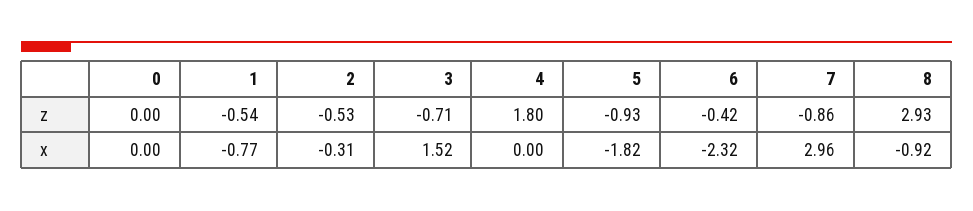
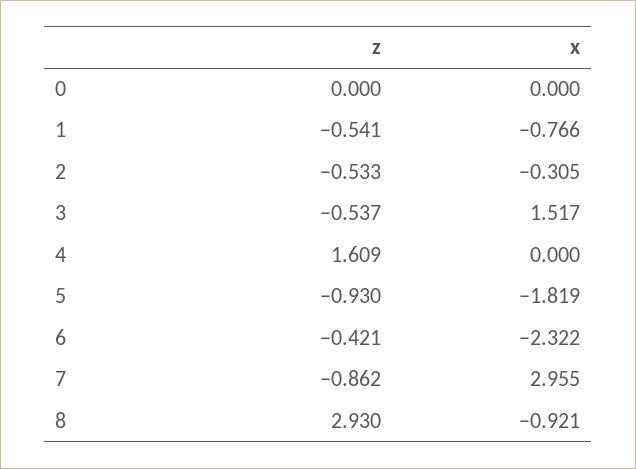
  {
    "0": {
      "z": 0,
      "x": 0
    },
    "1": {
      "z": -0.541,
      "x": -0.766
    },
    "2": {
      "z": -0.533,
      "x": -0.305
    },
    "3": {
-     "z": -0.71,
+     "z": -0.537,
      "x": 1.517
    },
    "4": {
-     "z": 1.8,
+     "z": 1.609,
      "x": 0
    },
    "5": {
      "z": -0.93,
      "x": -1.819
    },
    "6": {
      "z": -0.421,
      "x": -2.322
    },
    "7": {
      "z": -0.862,
      "x": 2.955
    },
    "8": {
      "z": 2.93,
      "x": -0.921
    }
  }

